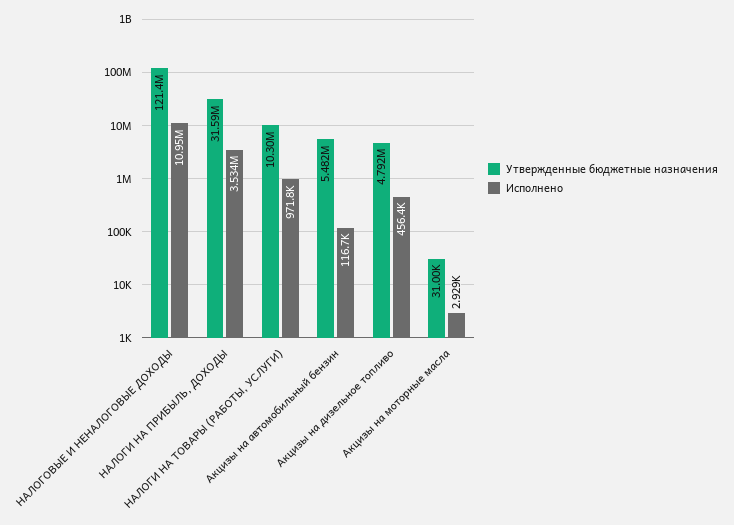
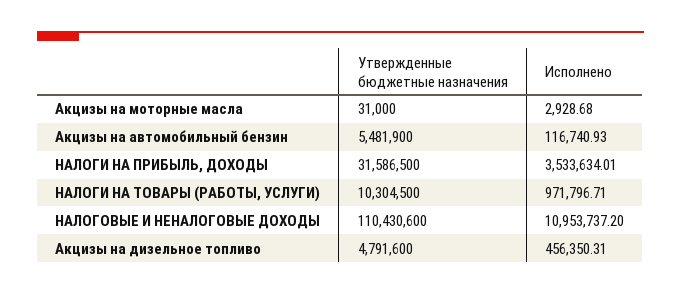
  {
    "Утвержденные бюджетные назначения": {
-     "НАЛОГОВЫЕ И НЕНАЛОГОВЫЕ ДОХОДЫ": 121400000,
+     "НАЛОГОВЫЕ И НЕНАЛОГОВЫЕ ДОХОДЫ": 110430600,
      "НАЛОГИ НА ПРИБЫЛЬ, ДОХОДЫ": 31586500,
      "НАЛОГИ НА ТОВАРЫ (РАБОТЫ, УСЛУГИ)": 10304500,
      "Акцизы на автомобильный бензин": 5481900,
      "Акцизы на дизельное топливо": 4791600,
      "Акцизы на моторные масла": 31000
    },
    "Исполнено": {
      "НАЛОГОВЫЕ И НЕНАЛОГОВЫЕ ДОХОДЫ": 10953737.2,
      "НАЛОГИ НА ПРИБЫЛЬ, ДОХОДЫ": 3533634.01,
      "НАЛОГИ НА ТОВАРЫ (РАБОТЫ, УСЛУГИ)": 971796.71,
      "Акцизы на автомобильный бензин": 116740.93,
      "Акцизы на дизельное топливо": 456350.31,
      "Акцизы на моторные масла": 2928.68
    }
  }

